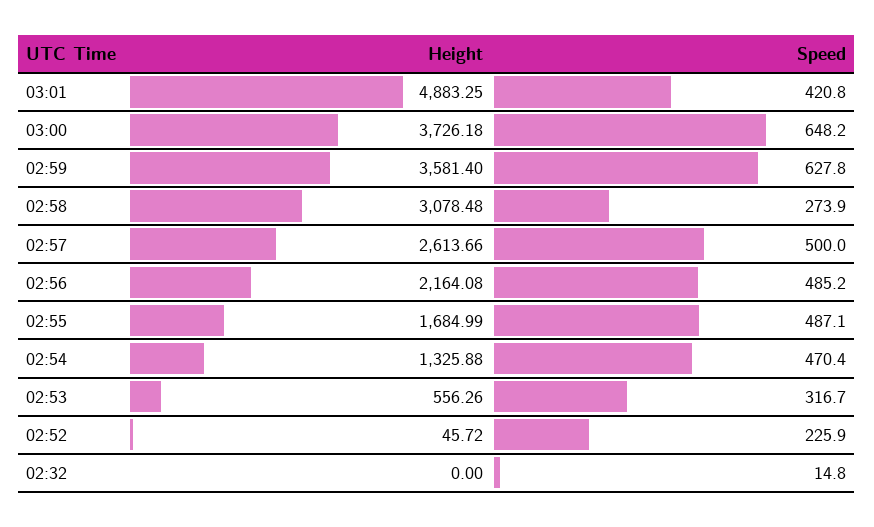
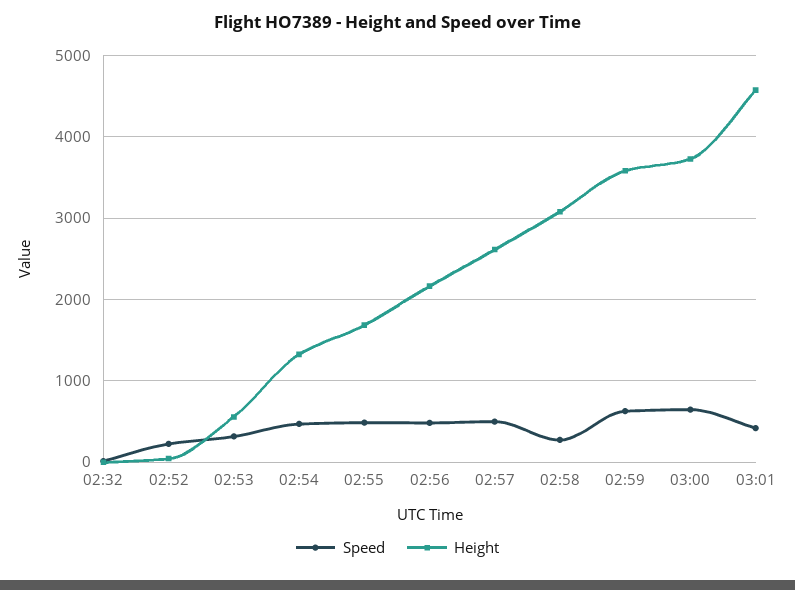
  {
    "Height": {
-     "03:01": 4883.25,
+     "03:01": 4600,
      "03:00": 3726.18,
      "02:59": 3581.4,
      "02:58": 3078.48,
      "02:57": 2613.66,
      "02:56": 2164.08,
      "02:55": 1684.99,
      "02:54": 1325.88,
      "02:53": 556.26,
      "02:52": 45.72,
      "02:32": 0
    },
    "Speed": {
      "03:01": 420.8,
      "03:00": 648.2,
      "02:59": 627.8,
      "02:58": 273.9,
      "02:57": 500,
      "02:56": 485.2,
      "02:55": 487.1,
      "02:54": 470.4,
      "02:53": 316.7,
      "02:52": 225.9,
      "02:32": 14.8
    }
  }

